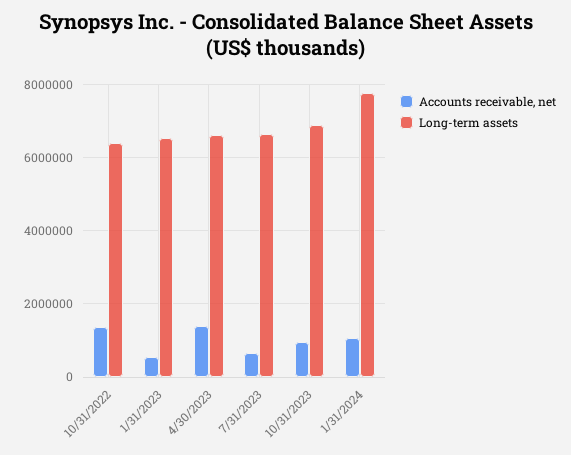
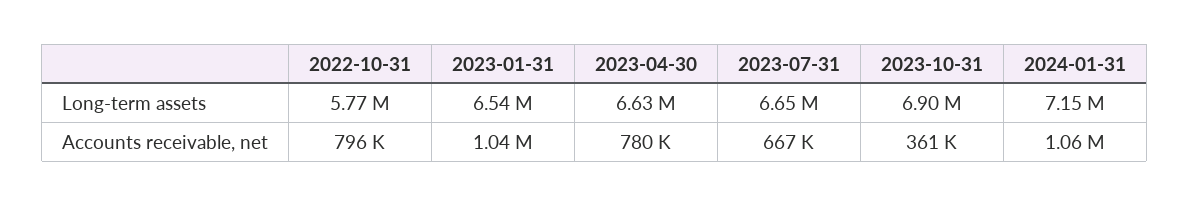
  {
    "Accounts receivable, net": {
-     "10/31/2022": 1400000,
+     "10/31/2022": 796000,
-     "1/31/2023": 600000,
+     "1/31/2023": 1040000,
-     "4/30/2023": 1400000,
+     "4/30/2023": 780000,
      "7/31/2023": 667000,
-     "10/31/2023": 1000000,
+     "10/31/2023": 361000,
      "1/31/2024": 1060000
    },
    "Long-term assets": {
-     "10/31/2022": 6400000,
+     "10/31/2022": 5770000,
      "1/31/2023": 6540000,
      "4/30/2023": 6630000,
      "7/31/2023": 6650000,
      "10/31/2023": 6900000,
-     "1/31/2024": 7800000
+     "1/31/2024": 7150000
    }
  }

